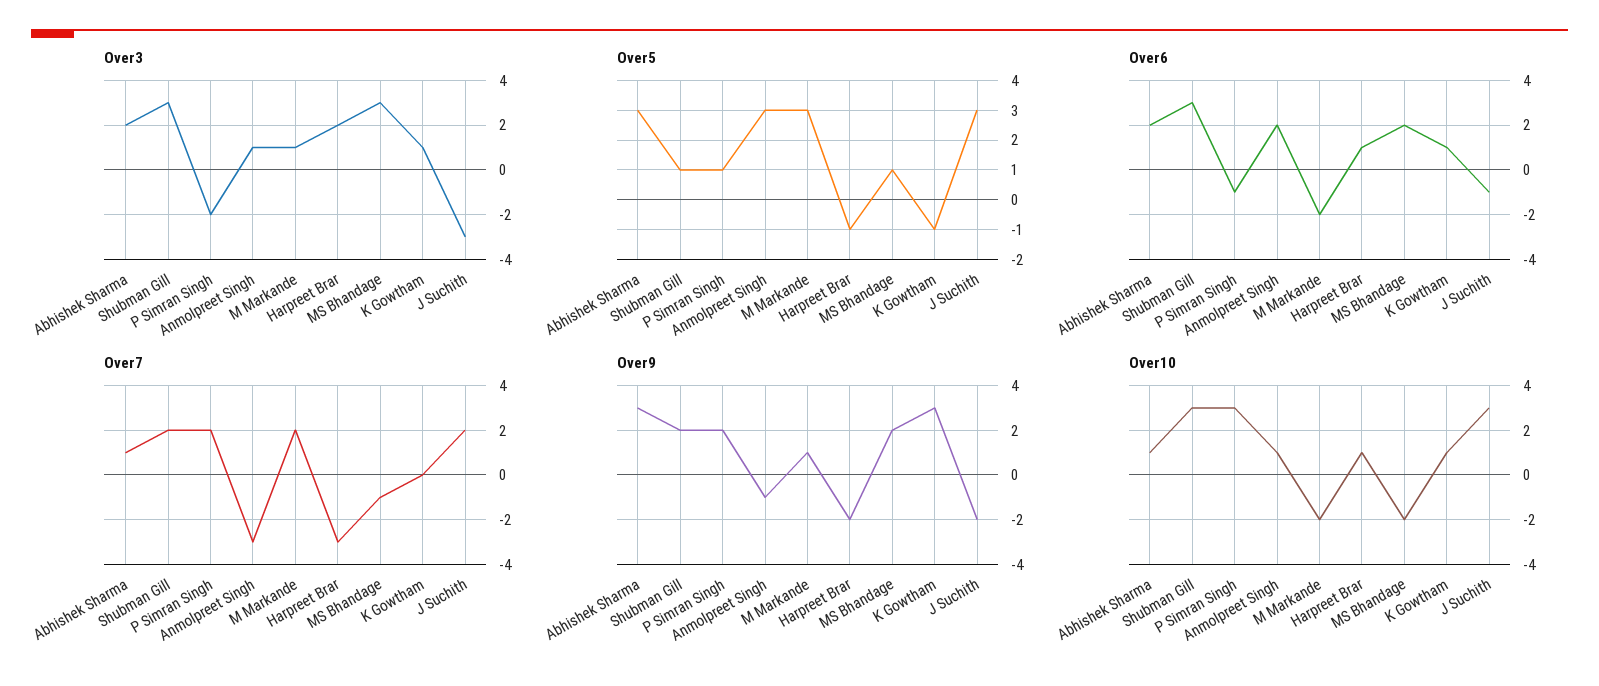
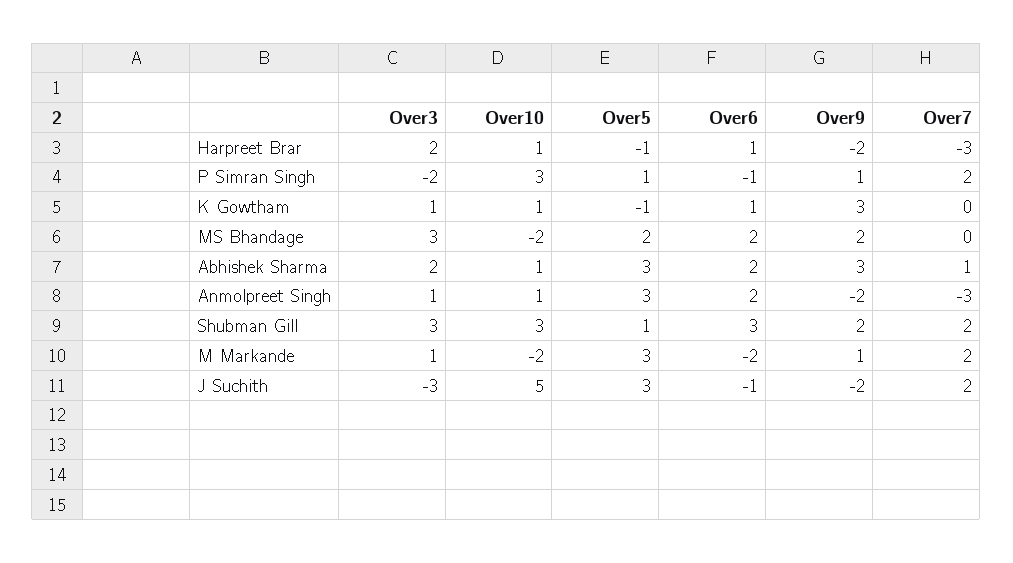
  {
    "Over3": {
      "Abhishek Sharma": 2,
      "Shubman Gill": 3,
      "P Simran Singh": -2,
      "Anmolpreet Singh": 1,
      "M Markande": 1,
      "Harpreet Brar": 2,
      "MS Bhandage": 3,
      "K Gowtham": 1,
      "J Suchith": -3
    },
    "Over5": {
      "Abhishek Sharma": 3,
      "Shubman Gill": 1,
      "P Simran Singh": 1,
      "Anmolpreet Singh": 3,
      "M Markande": 3,
      "Harpreet Brar": -1,
-     "MS Bhandage": 1,
+     "MS Bhandage": 2,
      "K Gowtham": -1,
      "J Suchith": 3
    },
    "Over6": {
      "Abhishek Sharma": 2,
      "Shubman Gill": 3,
      "P Simran Singh": -1,
      "Anmolpreet Singh": 2,
      "M Markande": -2,
      "Harpreet Brar": 1,
      "MS Bhandage": 2,
      "K Gowtham": 1,
      "J Suchith": -1
    },
    "Over7": {
      "Abhishek Sharma": 1,
      "Shubman Gill": 2,
      "P Simran Singh": 2,
      "Anmolpreet Singh": -3,
      "M Markande": 2,
      "Harpreet Brar": -3,
-     "MS Bhandage": -1,
+     "MS Bhandage": 0,
      "K Gowtham": 0,
      "J Suchith": 2
    },
    "Over9": {
      "Abhishek Sharma": 3,
      "Shubman Gill": 2,
-     "P Simran Singh": 2,
+     "P Simran Singh": 1,
-     "Anmolpreet Singh": -1,
+     "Anmolpreet Singh": -2,
      "M Markande": 1,
      "Harpreet Brar": -2,
      "MS Bhandage": 2,
      "K Gowtham": 3,
      "J Suchith": -2
    },
    "Over10": {
      "Abhishek Sharma": 1,
      "Shubman Gill": 3,
      "P Simran Singh": 3,
      "Anmolpreet Singh": 1,
      "M Markande": -2,
      "Harpreet Brar": 1,
      "MS Bhandage": -2,
      "K Gowtham": 1,
-     "J Suchith": 3
+     "J Suchith": 5
    }
  }

